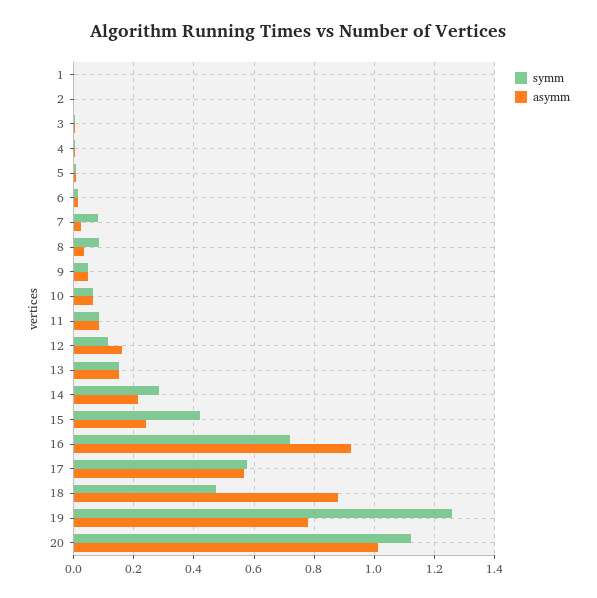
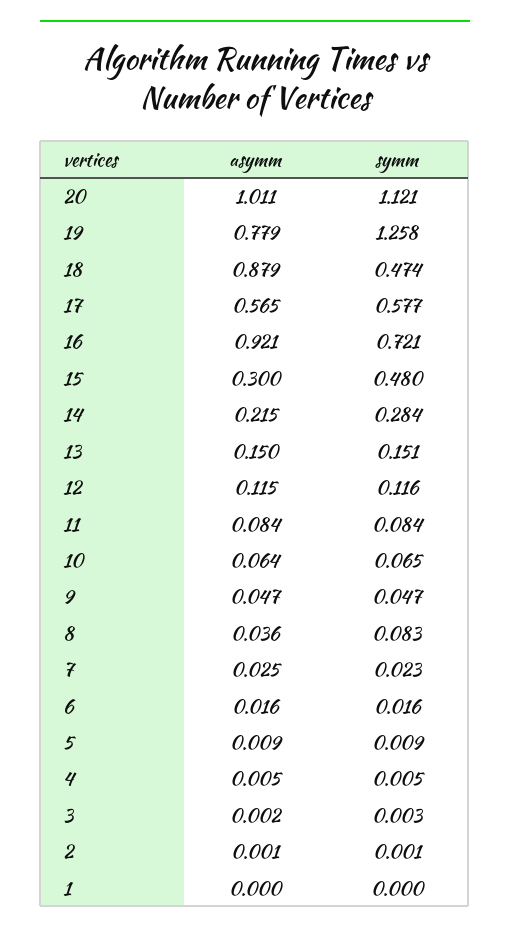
  {
    "symm": {
      "1": 0,
      "2": 0.001,
      "3": 0.003,
      "4": 0.005,
      "5": 0.009,
      "6": 0.016,
-     "7": 0.08,
+     "7": 0.023,
      "8": 0.083,
      "9": 0.047,
      "10": 0.065,
      "11": 0.084,
      "12": 0.116,
      "13": 0.151,
      "14": 0.284,
-     "15": 0.42,
+     "15": 0.48,
      "16": 0.721,
      "17": 0.577,
      "18": 0.474,
      "19": 1.258,
      "20": 1.121
    },
    "asymm": {
      "1": 0,
      "2": 0.001,
      "3": 0.002,
      "4": 0.005,
      "5": 0.009,
      "6": 0.016,
      "7": 0.025,
      "8": 0.036,
      "9": 0.047,
      "10": 0.064,
      "11": 0.084,
-     "12": 0.16,
+     "12": 0.115,
      "13": 0.15,
      "14": 0.215,
-     "15": 0.24,
+     "15": 0.3,
      "16": 0.921,
      "17": 0.565,
      "18": 0.879,
      "19": 0.779,
      "20": 1.011
    }
  }

